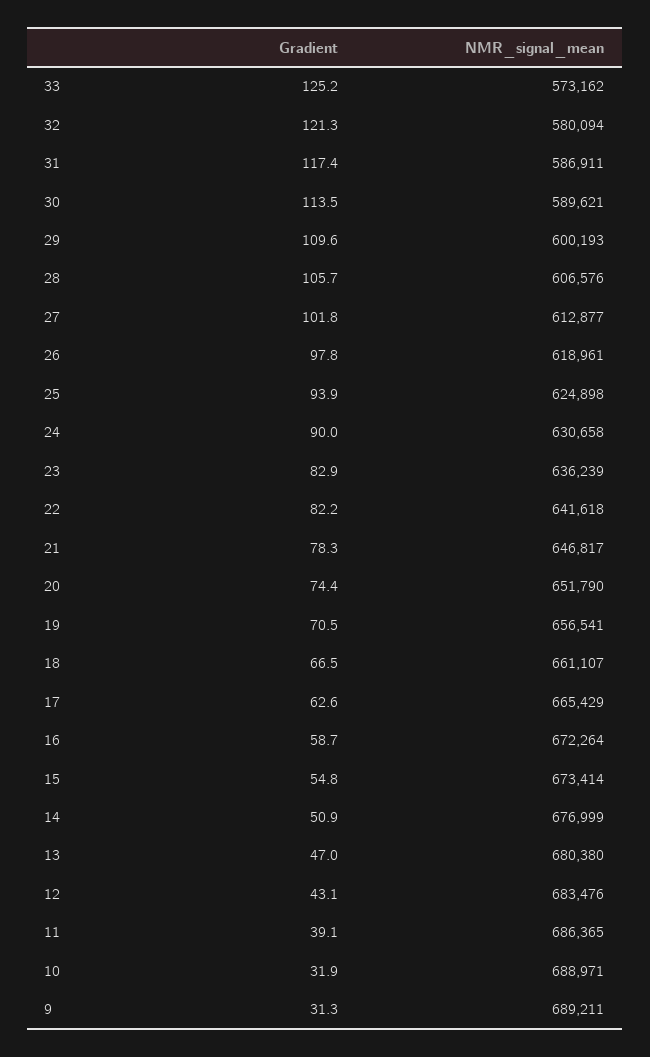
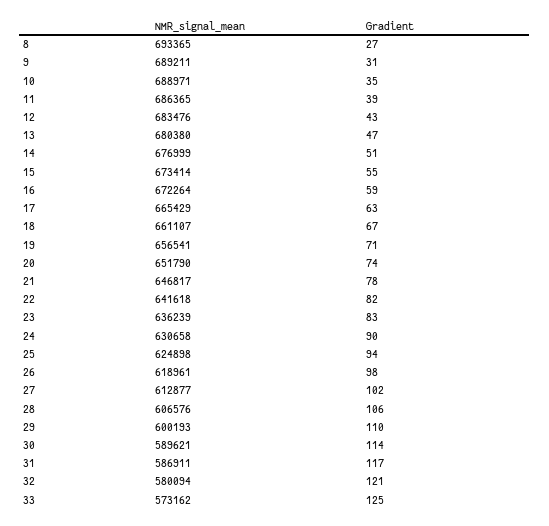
  {
    "Gradient": {
      "33": 125.2,
      "32": 121.3,
      "31": 117.4,
      "30": 113.5,
      "29": 109.6,
      "28": 105.7,
      "27": 101.8,
      "26": 97.8,
      "25": 93.9,
      "24": 90,
      "23": 82.9,
      "22": 82.2,
      "21": 78.3,
      "20": 74.4,
      "19": 70.5,
      "18": 66.5,
      "17": 62.6,
      "16": 58.7,
      "15": 54.8,
      "14": 50.9,
      "13": 47,
      "12": 43.1,
      "11": 39.1,
-     "10": 31.9,
+     "10": 35,
-     "9": 31.3
+     "9": 31.3,
+     "8": 27
    },
    "NMR_signal_mean": {
      "33": 573162,
      "32": 580094,
      "31": 586911,
      "30": 589621,
      "29": 600193,
      "28": 606576,
      "27": 612877,
      "26": 618961,
      "25": 624898,
      "24": 630658,
      "23": 636239,
      "22": 641618,
      "21": 646817,
      "20": 651790,
      "19": 656541,
      "18": 661107,
      "17": 665429,
      "16": 672264,
      "15": 673414,
      "14": 676999,
      "13": 680380,
      "12": 683476,
      "11": 686365,
      "10": 688971,
-     "9": 689211
+     "9": 689211,
+     "8": 693365
    }
  }

